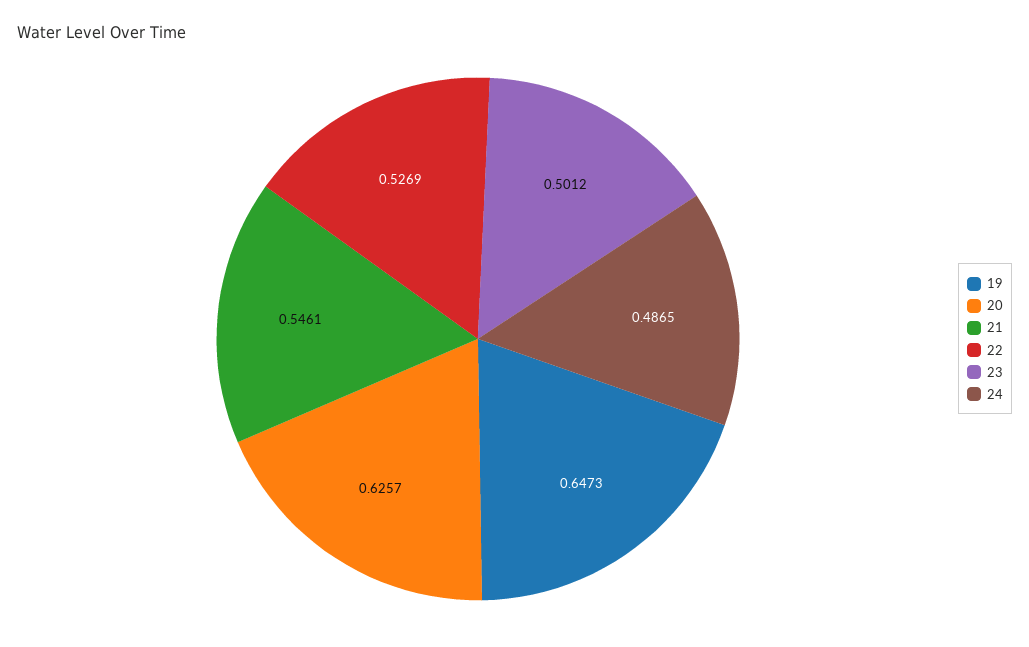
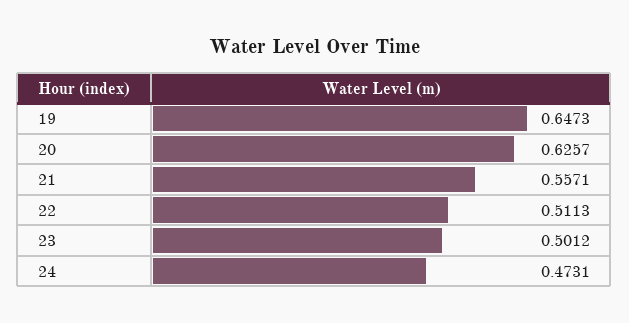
  {
    "19": 0.6473,
    "20": 0.6257,
-   "21": 0.5461,
+   "21": 0.5571,
-   "22": 0.5269,
+   "22": 0.5113,
    "23": 0.5012,
-   "24": 0.4865
+   "24": 0.4731
  }

